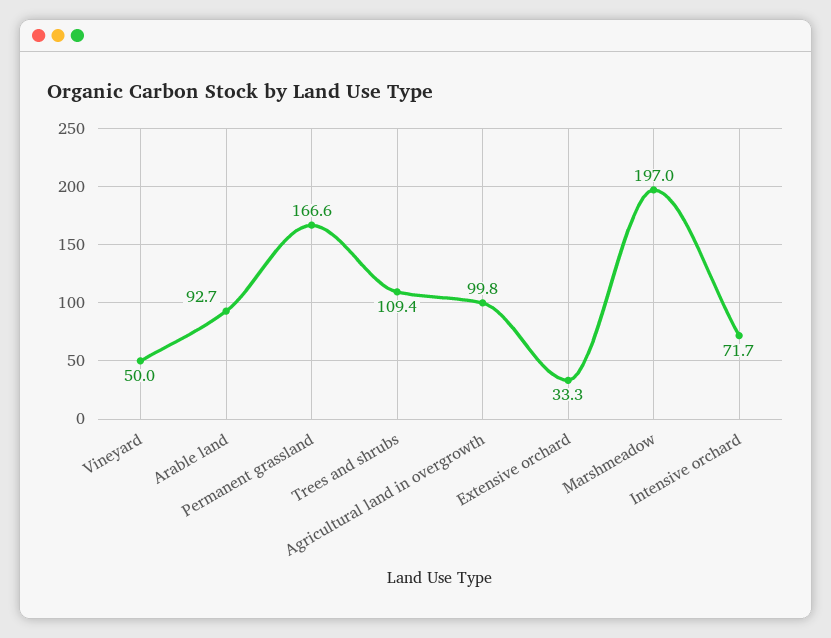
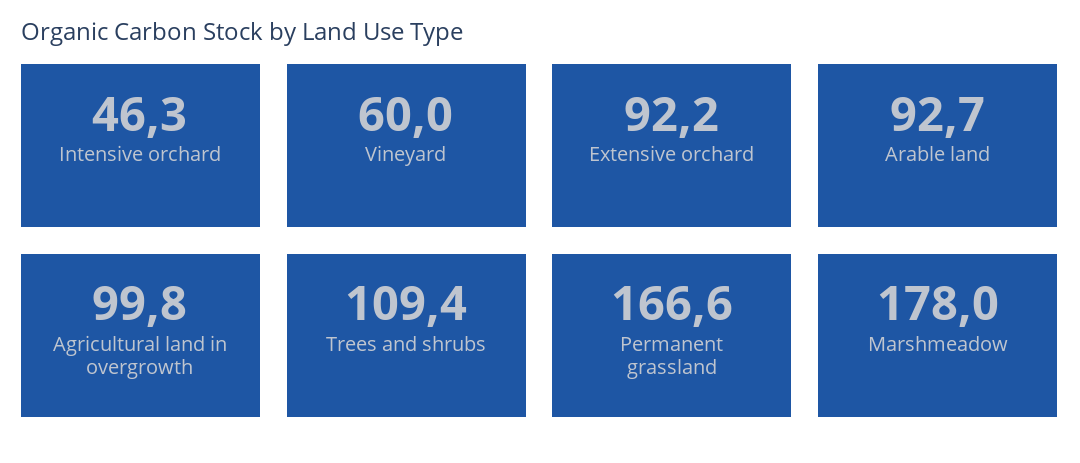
  {
-   "Vineyard": 50,
+   "Vineyard": 60,
    "Arable land": 92.7,
    "Permanent grassland": 166.6,
    "Trees and shrubs": 109.4,
    "Agricultural land in overgrowth": 99.8,
-   "Extensive orchard": 33.3,
+   "Extensive orchard": 92.2,
-   "Marshmeadow": 197,
+   "Marshmeadow": 178,
-   "Intensive orchard": 71.7
+   "Intensive orchard": 46.3
  }

